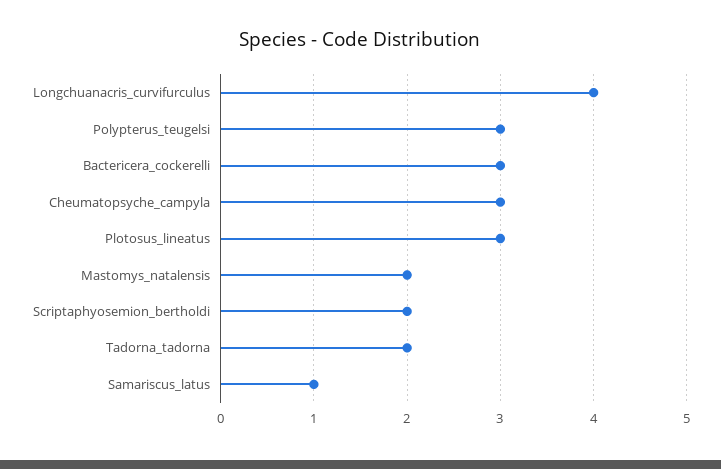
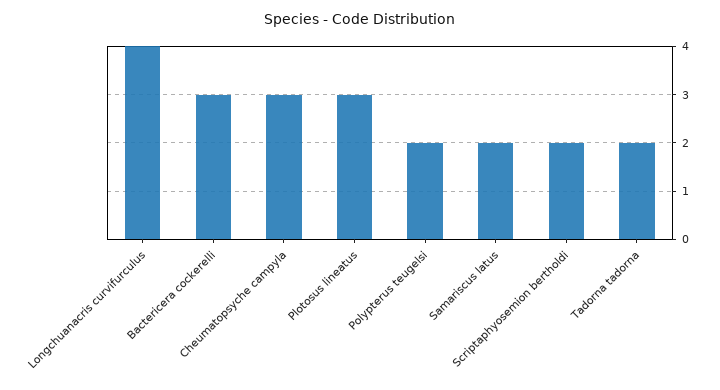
  {
    "Longchuanacris_curvifurculus": 4,
-   "Polypterus_teugelsi": 3,
+   "Polypterus_teugelsi": 2,
    "Bactericera_cockerelli": 3,
    "Cheumatopsyche_campyla": 3,
    "Plotosus_lineatus": 3,
-   "Mastomys_natalensis": 2,
    "Scriptaphyosemion_bertholdi": 2,
    "Tadorna_tadorna": 2,
-   "Samariscus_latus": 1
+   "Samariscus_latus": 2
  }

